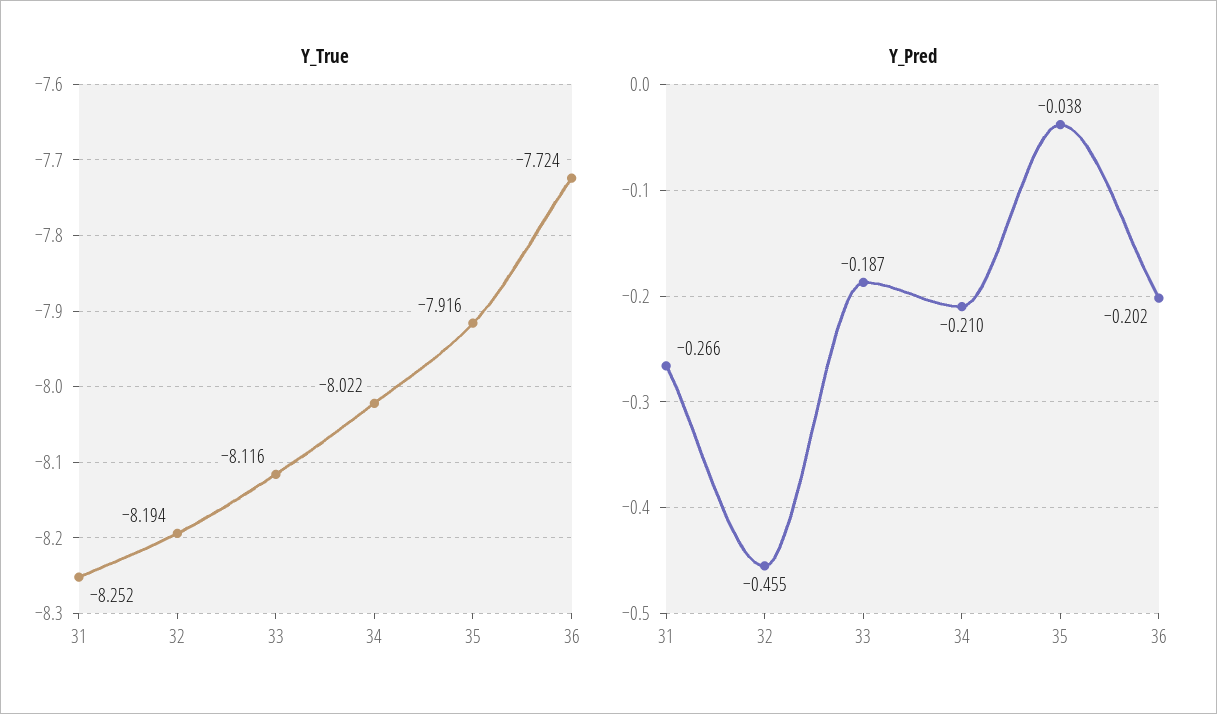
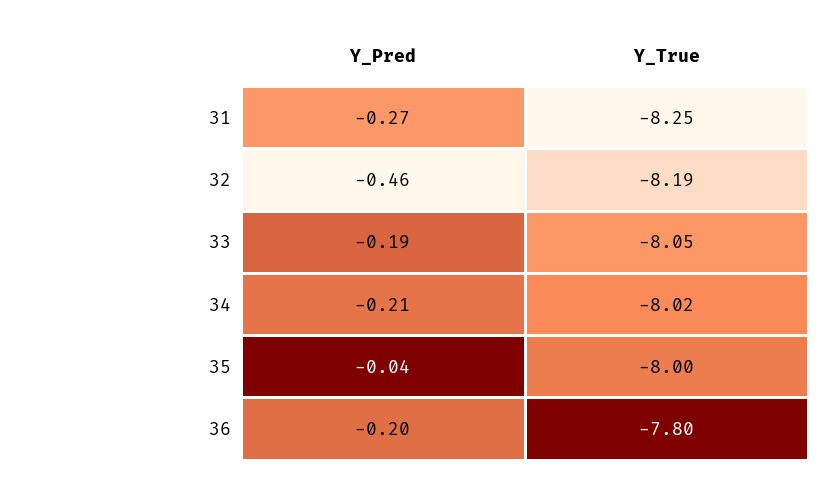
  {
    "Y_True": {
      "31": -8.252,
      "32": -8.194,
-     "33": -8.116,
+     "33": -8.05,
      "34": -8.022,
-     "35": -7.916,
+     "35": -8,
-     "36": -7.724
+     "36": -7.8
    },
    "Y_Pred": {
      "31": -0.266,
      "32": -0.455,
      "33": -0.187,
      "34": -0.21,
      "35": -0.038,
      "36": -0.202
    }
  }

